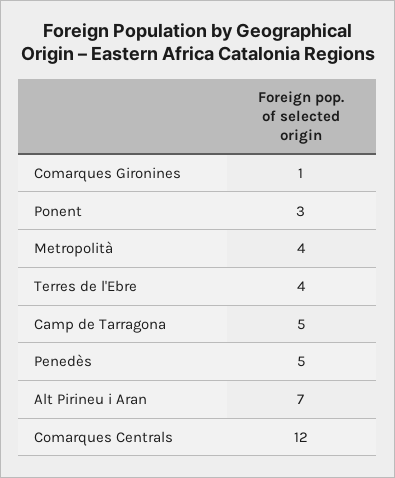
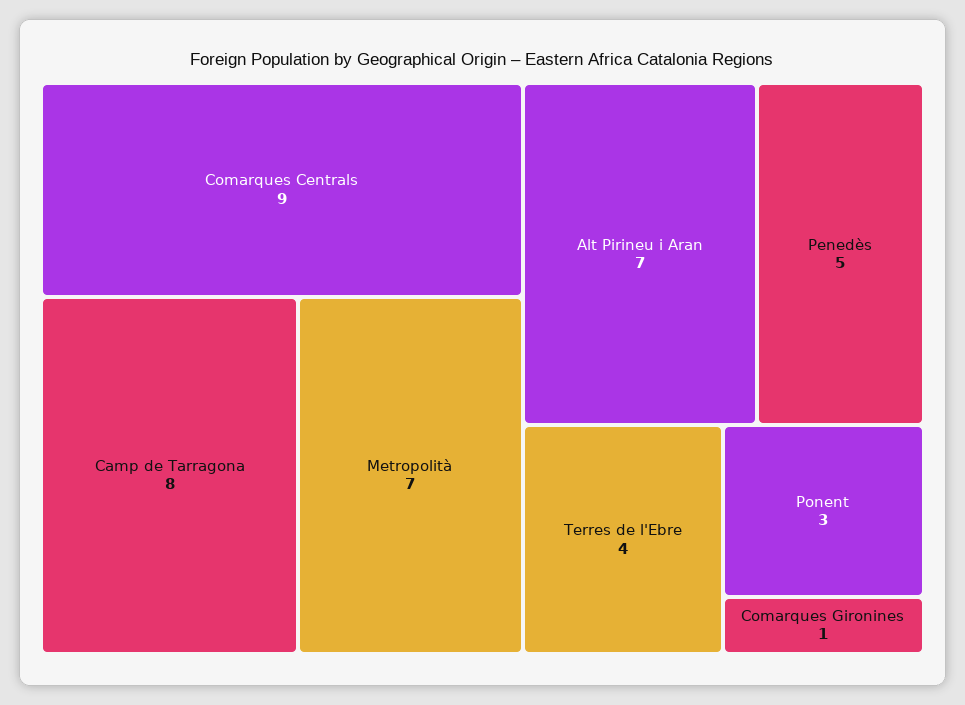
  {
    "Comarques Gironines": 1,
    "Ponent": 3,
-   "Metropolità": 4,
+   "Metropolità": 7,
    "Terres de l'Ebre": 4,
-   "Camp de Tarragona": 5,
+   "Camp de Tarragona": 8,
    "Penedès": 5,
    "Alt Pirineu i Aran": 7,
-   "Comarques Centrals": 12
+   "Comarques Centrals": 9
  }

